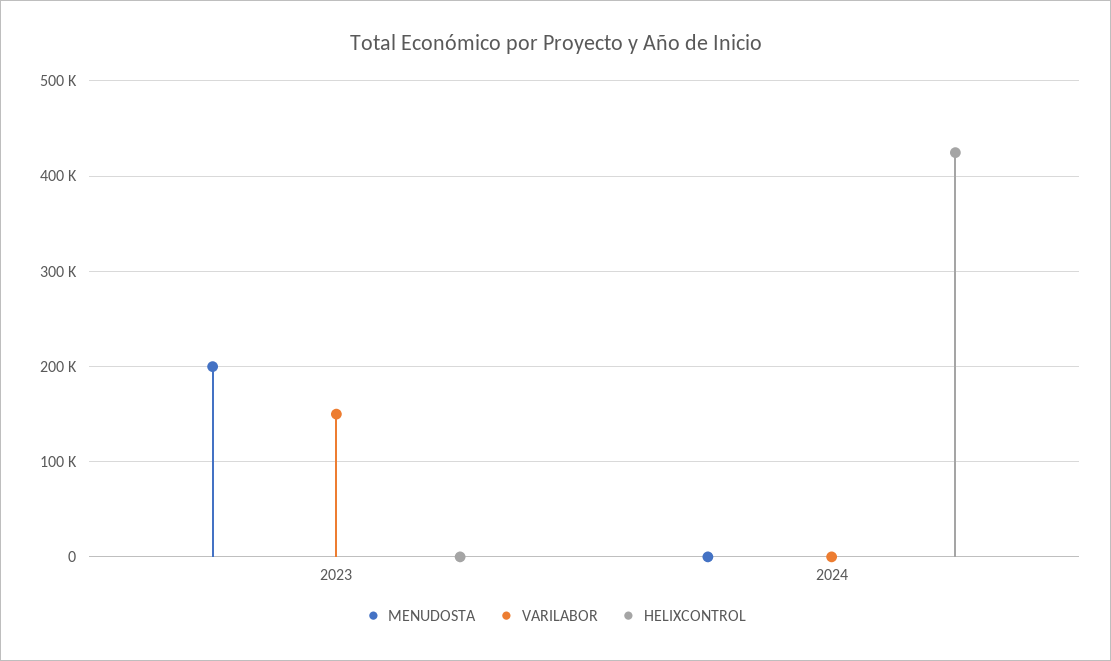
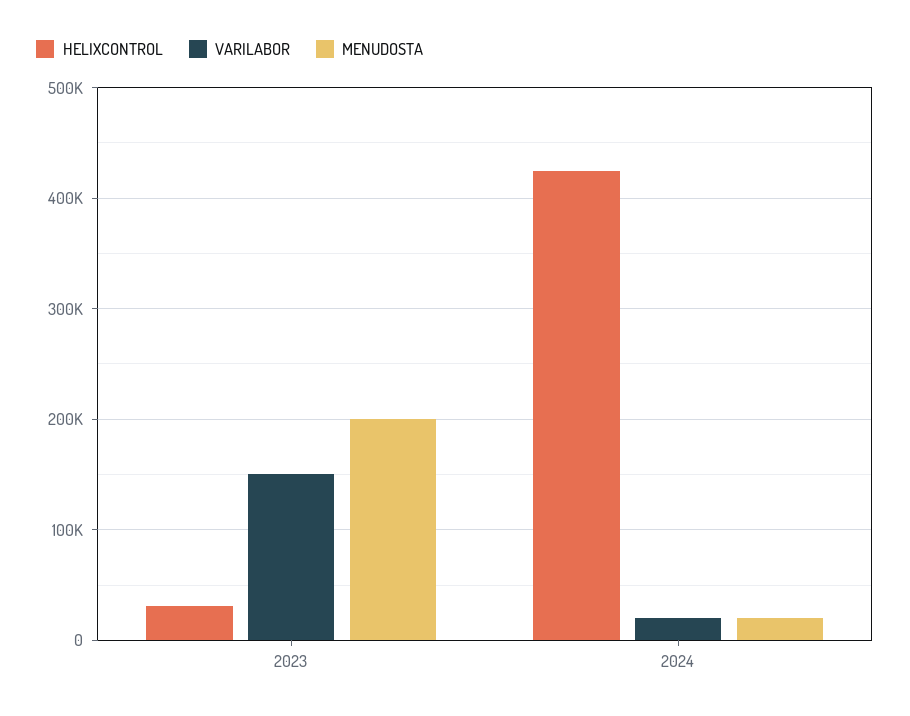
  {
    "MENUDOSTA": {
      "2023": 200000,
-     "2024": 0
+     "2024": 20000
    },
    "VARILABOR": {
      "2023": 150000,
-     "2024": 0
+     "2024": 20000
    },
    "HELIXCONTROL": {
-     "2023": 0,
+     "2023": 30000,
      "2024": 420000
    }
  }

